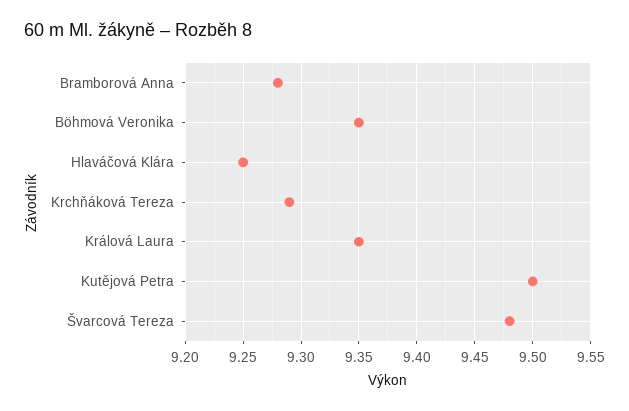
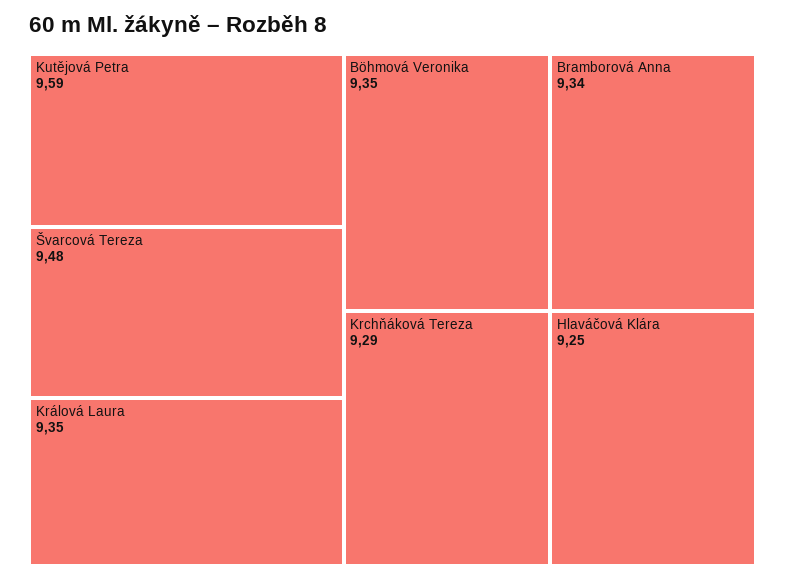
  {
-   "Bramborová Anna": 9.28,
+   "Bramborová Anna": 9.34,
    "Böhmová Veronika": 9.35,
    "Hlaváčová Klára": 9.25,
    "Krchňáková Tereza": 9.29,
    "Králová Laura": 9.35,
-   "Kutějová Petra": 9.5,
+   "Kutějová Petra": 9.59,
    "Švarcová Tereza": 9.48
  }

